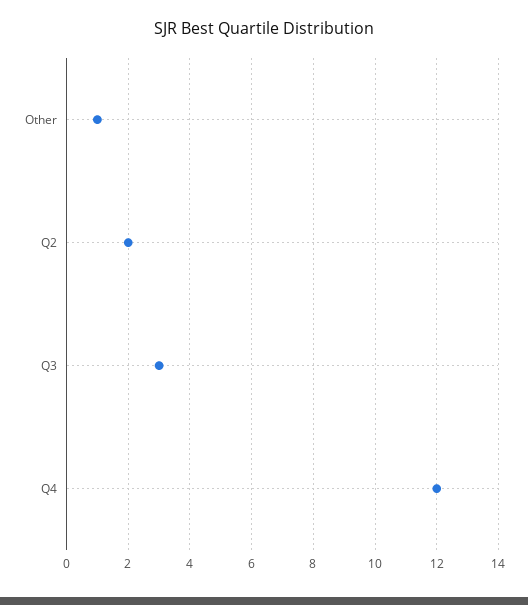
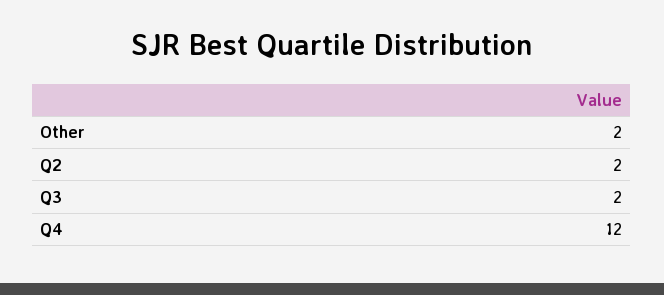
  {
-   "Other": 1,
+   "Other": 2,
    "Q2": 2,
-   "Q3": 3,
+   "Q3": 2,
    "Q4": 12
  }

